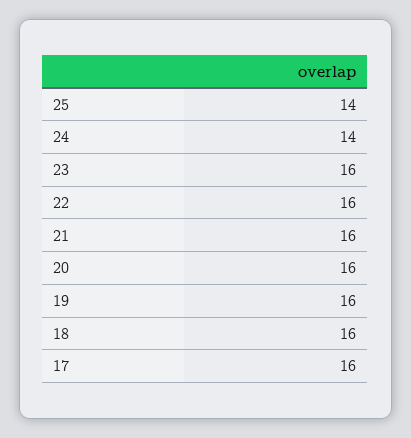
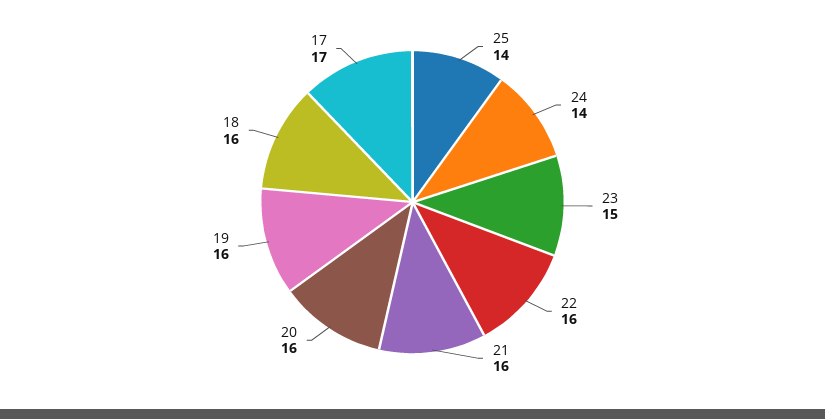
  {
    "25": 14,
    "24": 14,
-   "23": 16,
+   "23": 15,
    "22": 16,
    "21": 16,
    "20": 16,
    "19": 16,
    "18": 16,
-   "17": 16
+   "17": 17
  }

